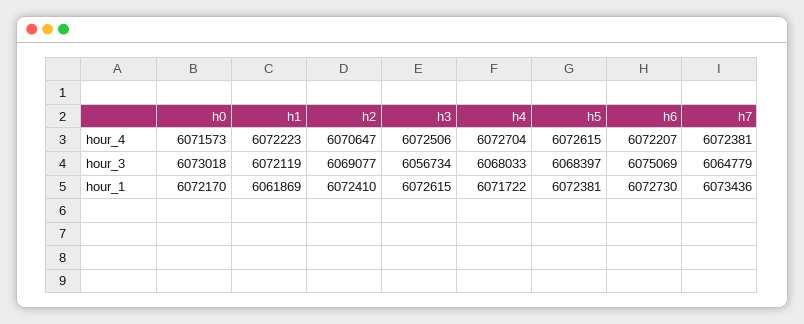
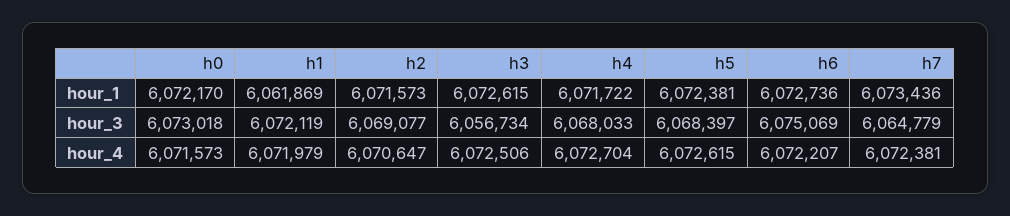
  {
    "h0": {
      "hour_4": 6071573,
      "hour_3": 6073018,
      "hour_1": 6072170
    },
    "h1": {
-     "hour_4": 6072223,
+     "hour_4": 6071979,
      "hour_3": 6072119,
      "hour_1": 6061869
    },
    "h2": {
      "hour_4": 6070647,
      "hour_3": 6069077,
-     "hour_1": 6072410
+     "hour_1": 6071573
    },
    "h3": {
      "hour_4": 6072506,
      "hour_3": 6056734,
      "hour_1": 6072615
    },
    "h4": {
      "hour_4": 6072704,
      "hour_3": 6068033,
      "hour_1": 6071722
    },
    "h5": {
      "hour_4": 6072615,
      "hour_3": 6068397,
      "hour_1": 6072381
    },
    "h6": {
      "hour_4": 6072207,
      "hour_3": 6075069,
-     "hour_1": 6072730
+     "hour_1": 6072736
    },
    "h7": {
      "hour_4": 6072381,
      "hour_3": 6064779,
      "hour_1": 6073436
    }
  }

